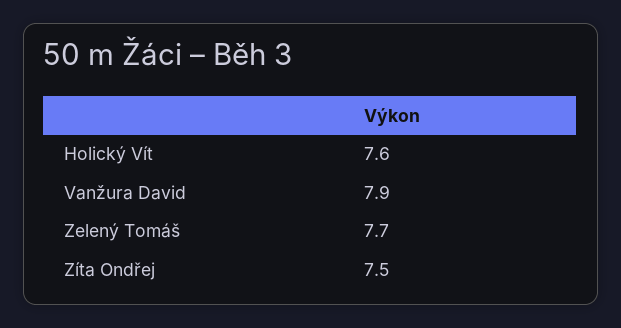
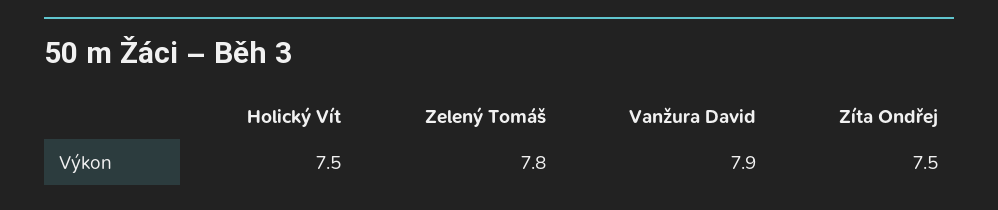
  {
-   "Holický Vít": 7.6,
+   "Holický Vít": 7.5,
    "Vanžura David": 7.9,
-   "Zelený Tomáš": 7.7,
+   "Zelený Tomáš": 7.8,
    "Zíta Ondřej": 7.5
  }

